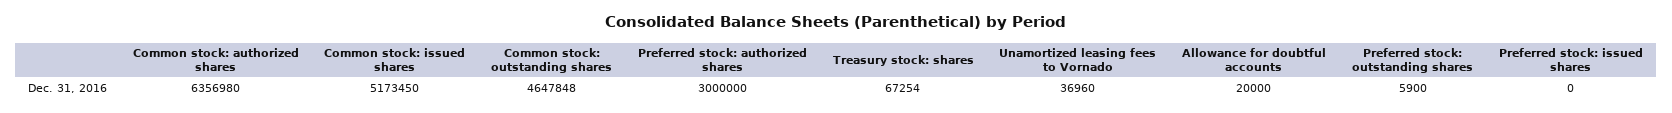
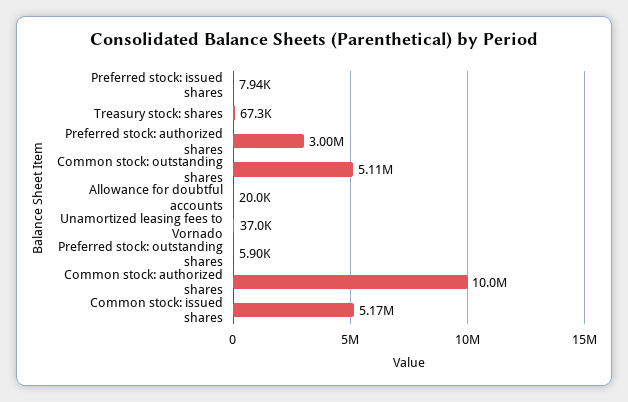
  {
-   "Common stock: authorized shares": 6356980,
+   "Common stock: authorized shares": 10000000,
    "Common stock: issued shares": 5173450,
-   "Common stock: outstanding shares": 4647848,
+   "Common stock: outstanding shares": 5110000,
    "Preferred stock: authorized shares": 3000000,
    "Treasury stock: shares": 67254,
    "Unamortized leasing fees to Vornado": 36960,
    "Allowance for doubtful accounts": 20000,
    "Preferred stock: outstanding shares": 5900,
-   "Preferred stock: issued shares": 0
+   "Preferred stock: issued shares": 7940
  }

